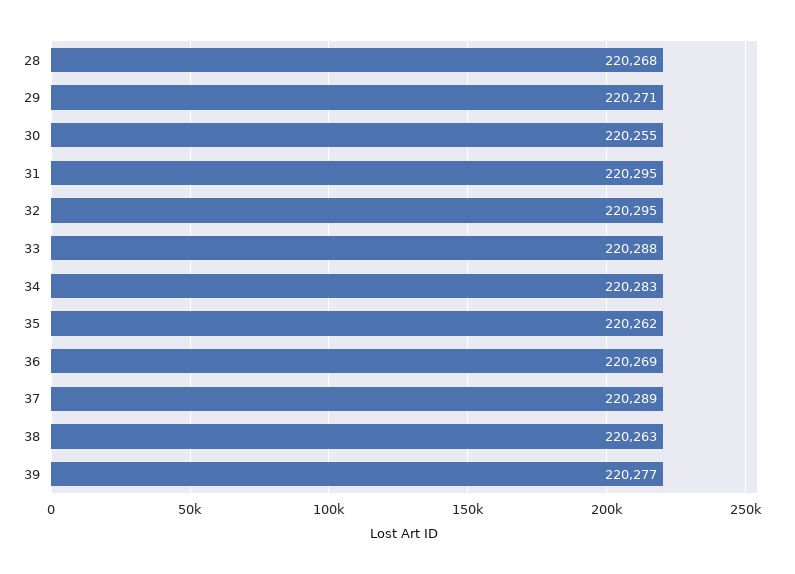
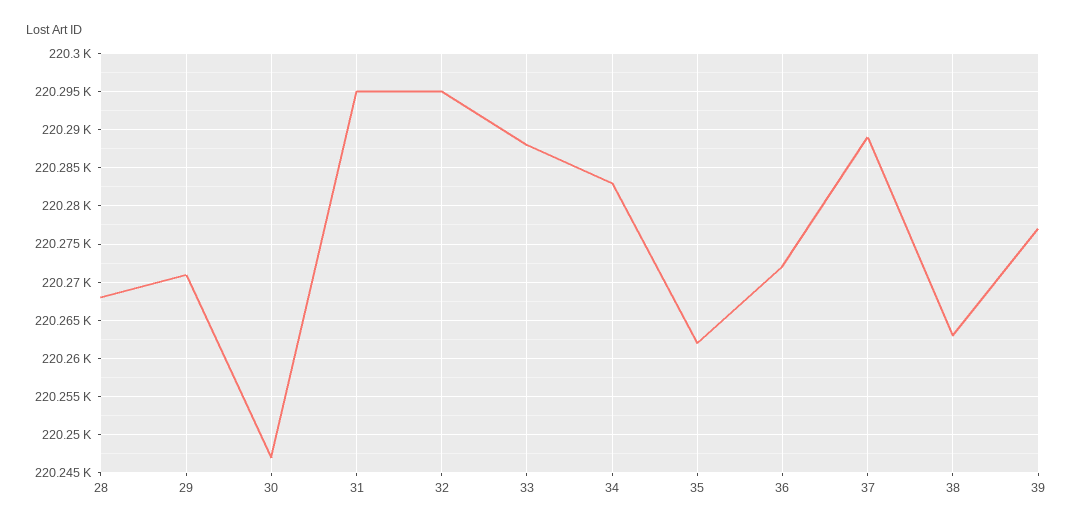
  {
    "28": 220268,
    "29": 220271,
-   "30": 220255,
+   "30": 220247,
    "31": 220295,
    "32": 220295,
    "33": 220288,
    "34": 220283,
    "35": 220262,
-   "36": 220269,
+   "36": 220272,
    "37": 220289,
    "38": 220263,
    "39": 220277
  }

